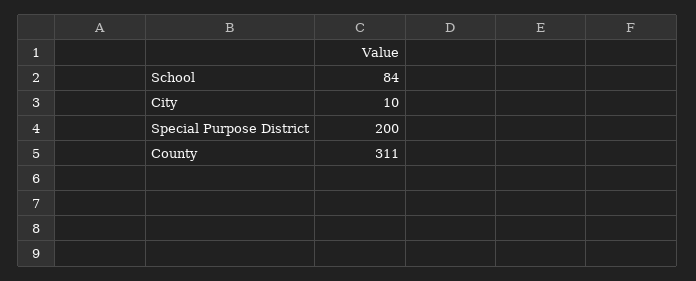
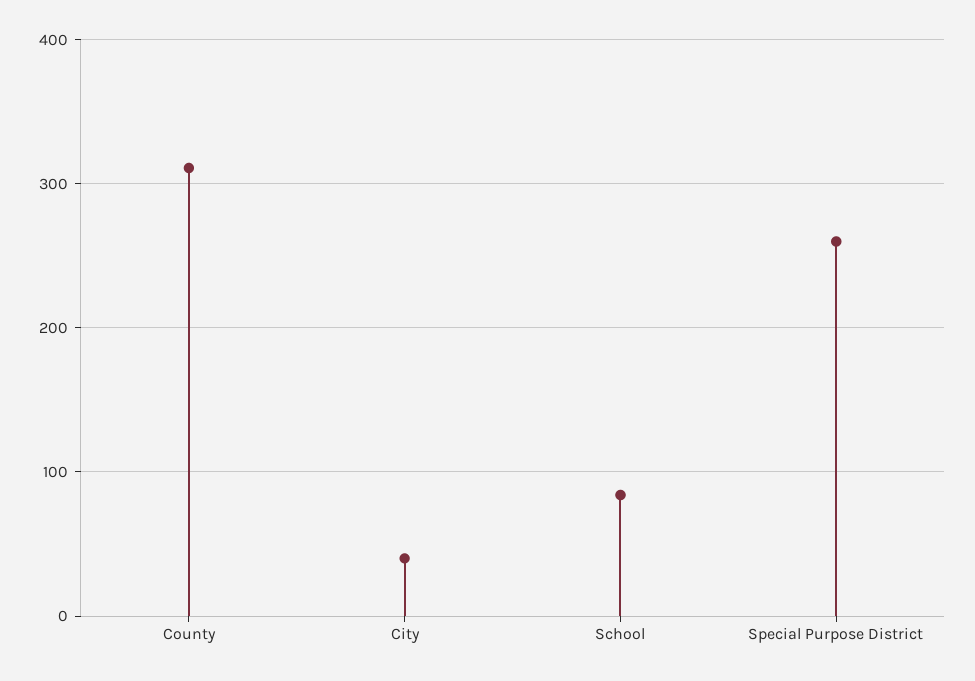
  {
    "School": 84,
-   "City": 10,
+   "City": 40,
-   "Special Purpose District": 200,
+   "Special Purpose District": 260,
    "County": 311
  }

